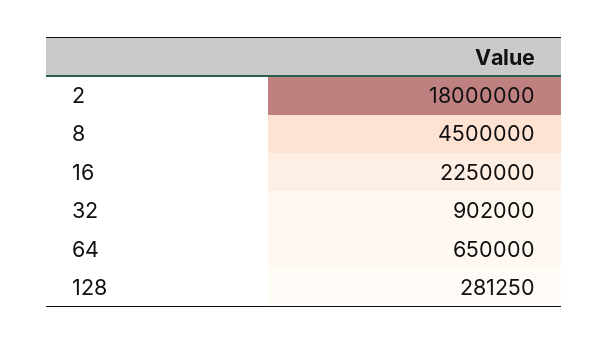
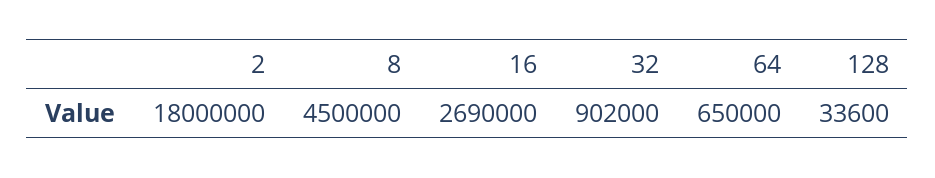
  {
    "2": 18000000,
    "8": 4500000,
-   "16": 2250000,
+   "16": 2690000,
    "32": 902000,
    "64": 650000,
-   "128": 281250
+   "128": 33600
  }

